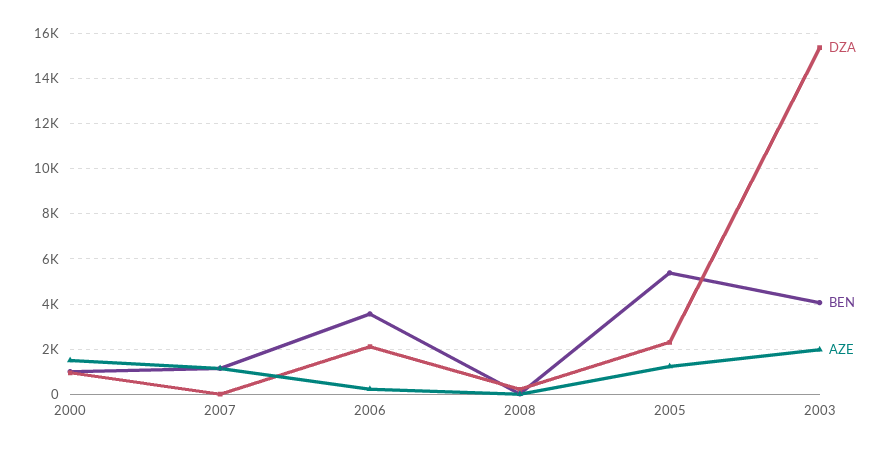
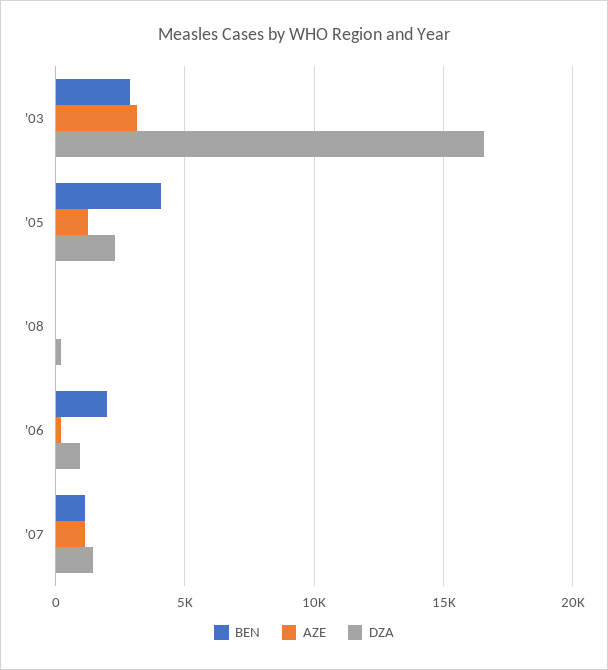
  {
    "DZA": {
-     "2000": 1000,
-     "2007": 0,
+     "2007": 1500,
-     "2006": 2000,
+     "2006": 1000,
      "2008": 0,
      "2005": 2500,
-     "2003": 15500
+     "2003": 16500
    },
    "BEN": {
-     "2000": 1000,
      "2007": 1000,
-     "2006": 3500,
+     "2006": 2000,
      "2008": 0,
-     "2005": 5500,
+     "2005": 4000,
-     "2003": 4000
+     "2003": 3000
    },
    "AZE": {
-     "2000": 1500,
      "2007": 1000,
      "2006": 0,
      "2008": 0,
      "2005": 1000,
-     "2003": 2000
+     "2003": 3000
    }
  }

